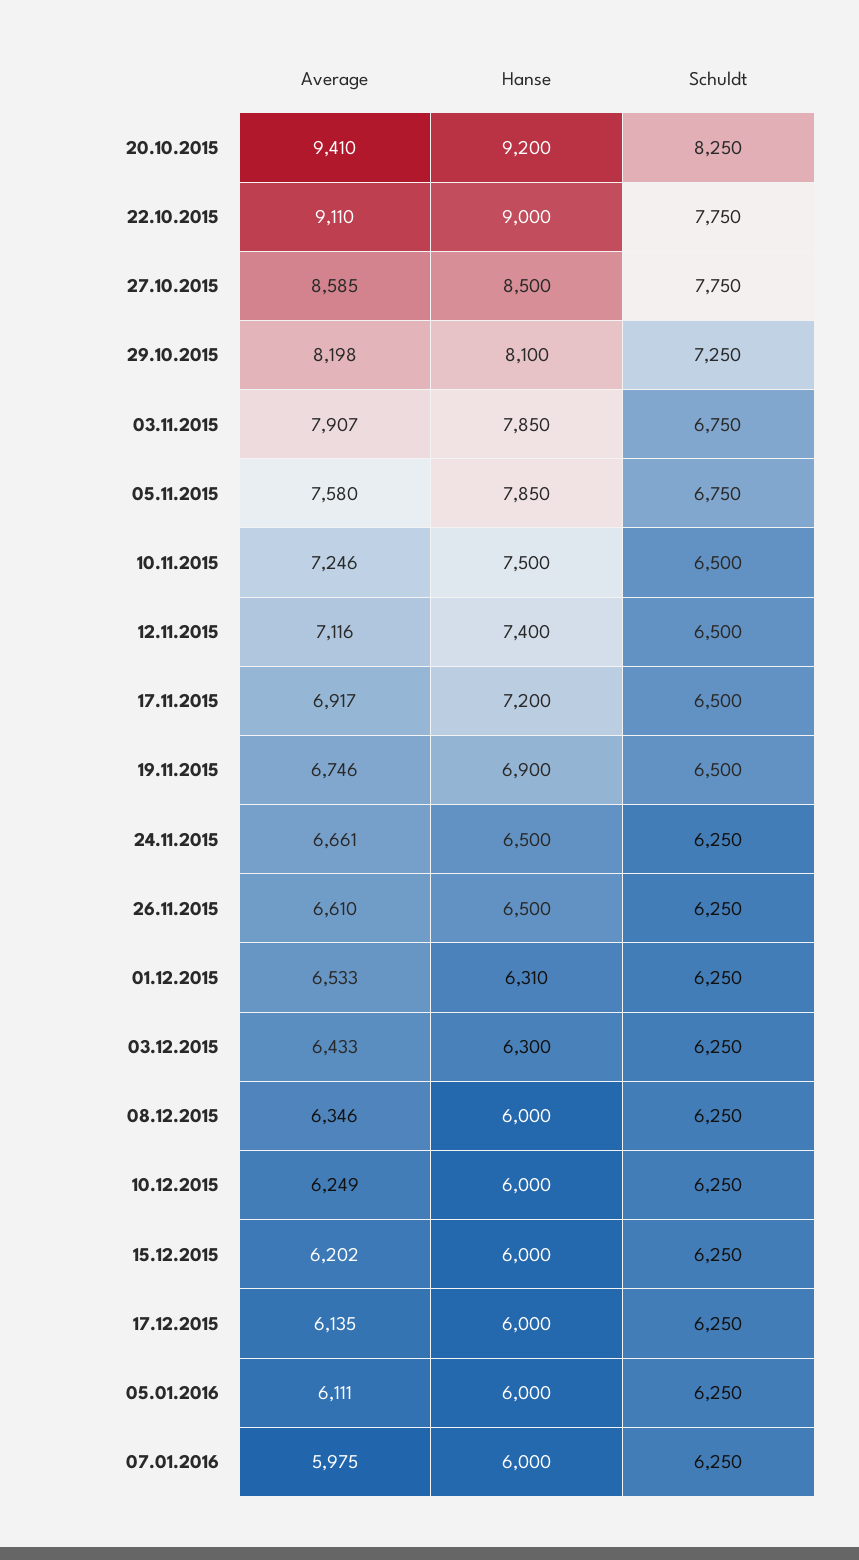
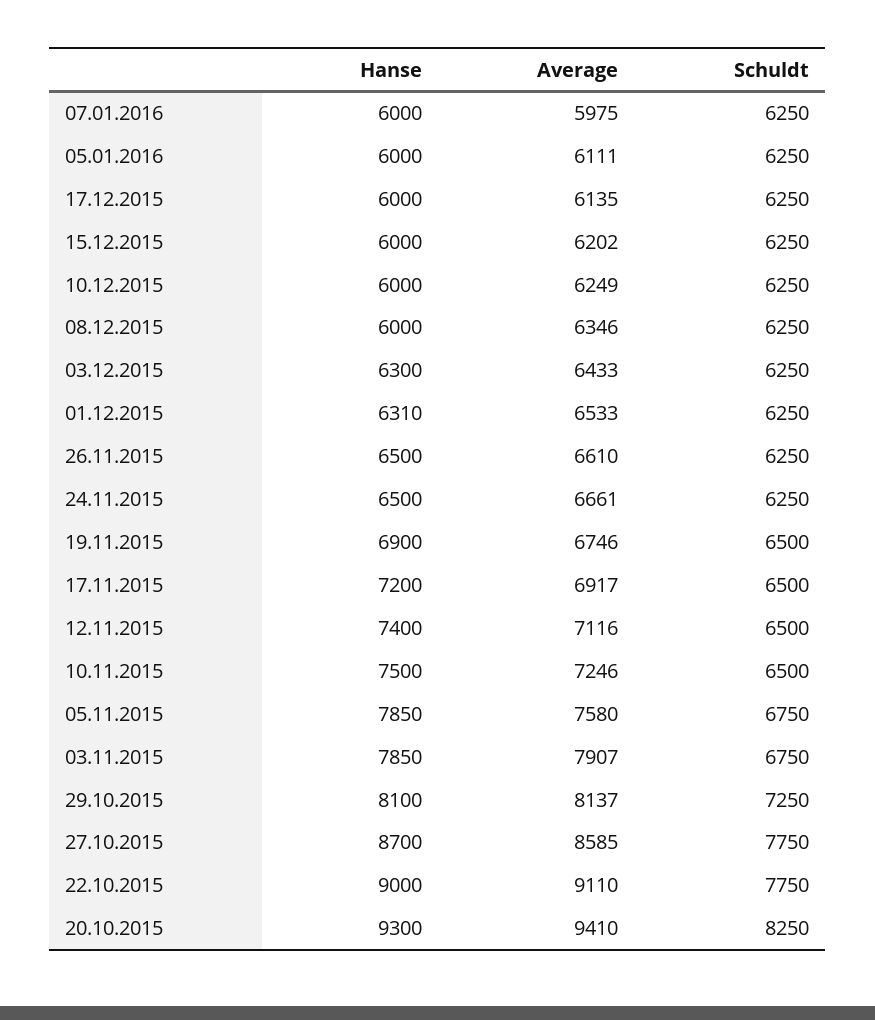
  {
    "Average": {
      "20.10.2015": 9410,
      "22.10.2015": 9110,
      "27.10.2015": 8585,
-     "29.10.2015": 8198,
+     "29.10.2015": 8137,
      "03.11.2015": 7907,
      "05.11.2015": 7580,
      "10.11.2015": 7246,
      "12.11.2015": 7116,
      "17.11.2015": 6917,
      "19.11.2015": 6746,
      "24.11.2015": 6661,
      "26.11.2015": 6610,
      "01.12.2015": 6533,
      "03.12.2015": 6433,
      "08.12.2015": 6346,
      "10.12.2015": 6249,
      "15.12.2015": 6202,
      "17.12.2015": 6135,
      "05.01.2016": 6111,
      "07.01.2016": 5975
    },
    "Hanse": {
-     "20.10.2015": 9200,
+     "20.10.2015": 9300,
      "22.10.2015": 9000,
-     "27.10.2015": 8500,
+     "27.10.2015": 8700,
      "29.10.2015": 8100,
      "03.11.2015": 7850,
      "05.11.2015": 7850,
      "10.11.2015": 7500,
      "12.11.2015": 7400,
      "17.11.2015": 7200,
      "19.11.2015": 6900,
      "24.11.2015": 6500,
      "26.11.2015": 6500,
      "01.12.2015": 6310,
      "03.12.2015": 6300,
      "08.12.2015": 6000,
      "10.12.2015": 6000,
      "15.12.2015": 6000,
      "17.12.2015": 6000,
      "05.01.2016": 6000,
      "07.01.2016": 6000
    },
    "Schuldt": {
      "20.10.2015": 8250,
      "22.10.2015": 7750,
      "27.10.2015": 7750,
      "29.10.2015": 7250,
      "03.11.2015": 6750,
      "05.11.2015": 6750,
      "10.11.2015": 6500,
      "12.11.2015": 6500,
      "17.11.2015": 6500,
      "19.11.2015": 6500,
      "24.11.2015": 6250,
      "26.11.2015": 6250,
      "01.12.2015": 6250,
      "03.12.2015": 6250,
      "08.12.2015": 6250,
      "10.12.2015": 6250,
      "15.12.2015": 6250,
      "17.12.2015": 6250,
      "05.01.2016": 6250,
      "07.01.2016": 6250
    }
  }

